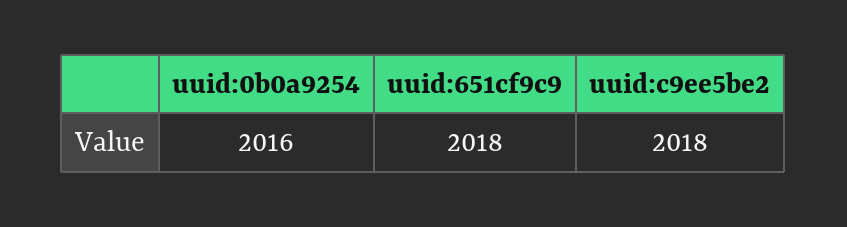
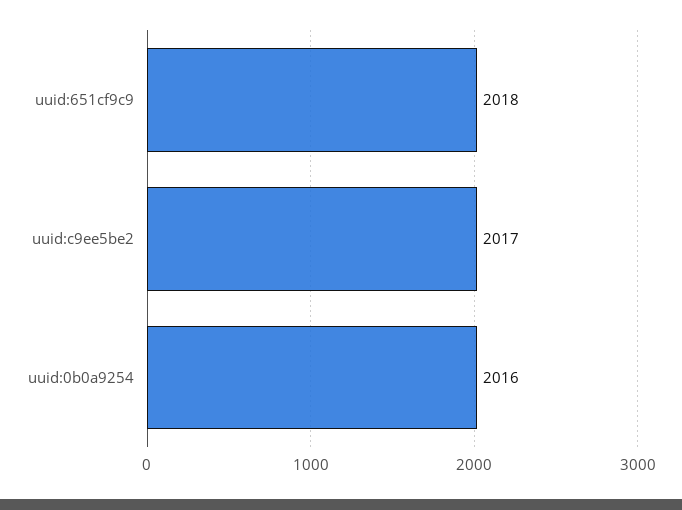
  {
    "uuid:0b0a9254": 2016,
    "uuid:651cf9c9": 2018,
-   "uuid:c9ee5be2": 2018
+   "uuid:c9ee5be2": 2017
  }

